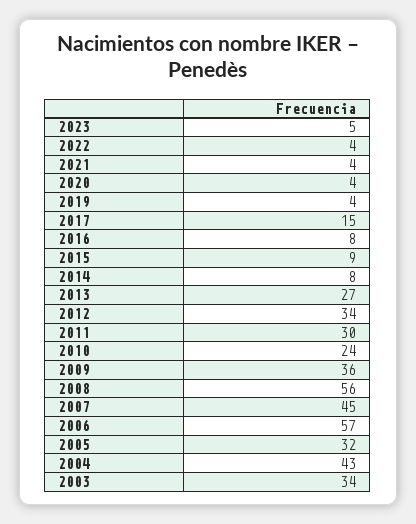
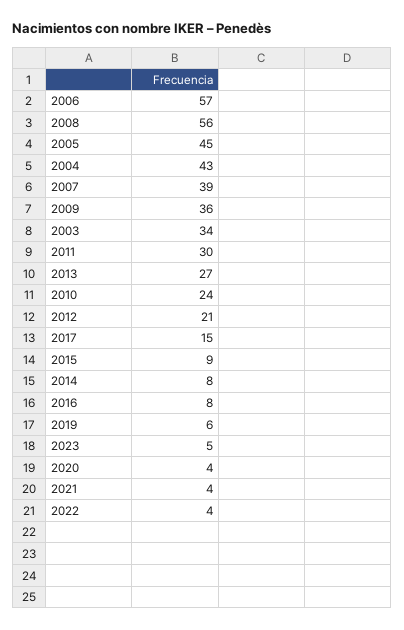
  {
    "2023": 5,
    "2022": 4,
    "2021": 4,
    "2020": 4,
-   "2019": 4,
+   "2019": 6,
    "2017": 15,
    "2016": 8,
    "2015": 9,
    "2014": 8,
    "2013": 27,
-   "2012": 34,
+   "2012": 21,
    "2011": 30,
    "2010": 24,
    "2009": 36,
    "2008": 56,
-   "2007": 45,
+   "2007": 39,
    "2006": 57,
-   "2005": 32,
+   "2005": 45,
    "2004": 43,
    "2003": 34
  }

